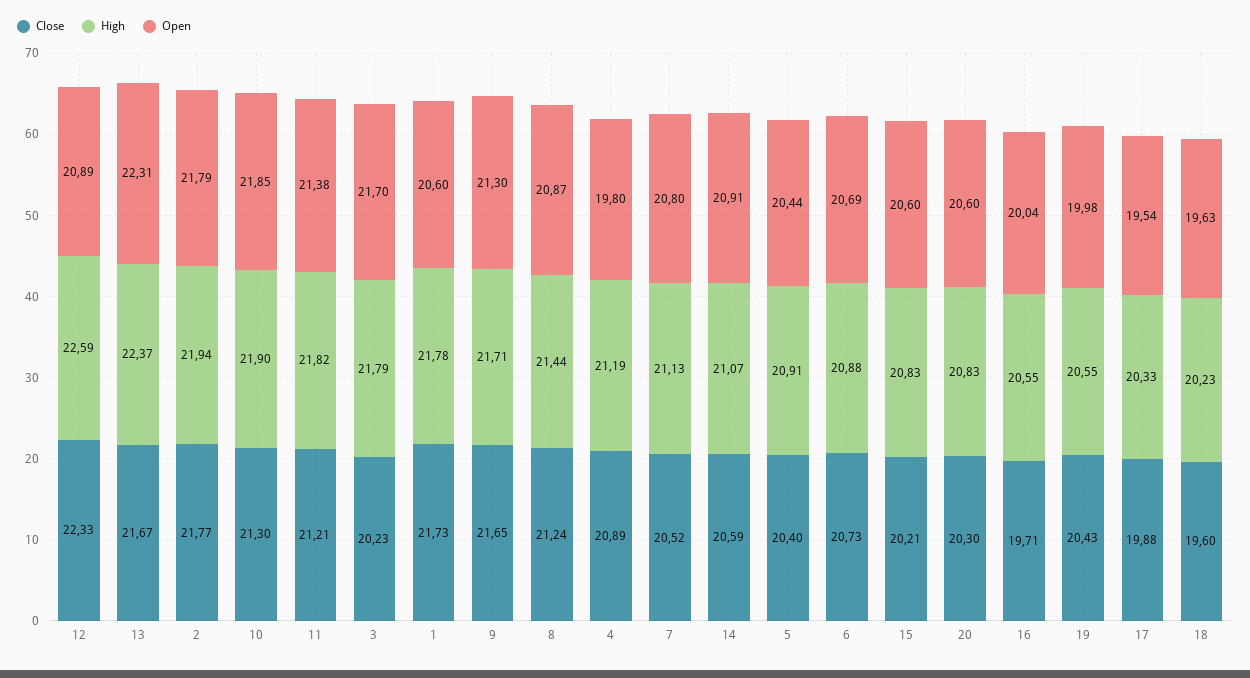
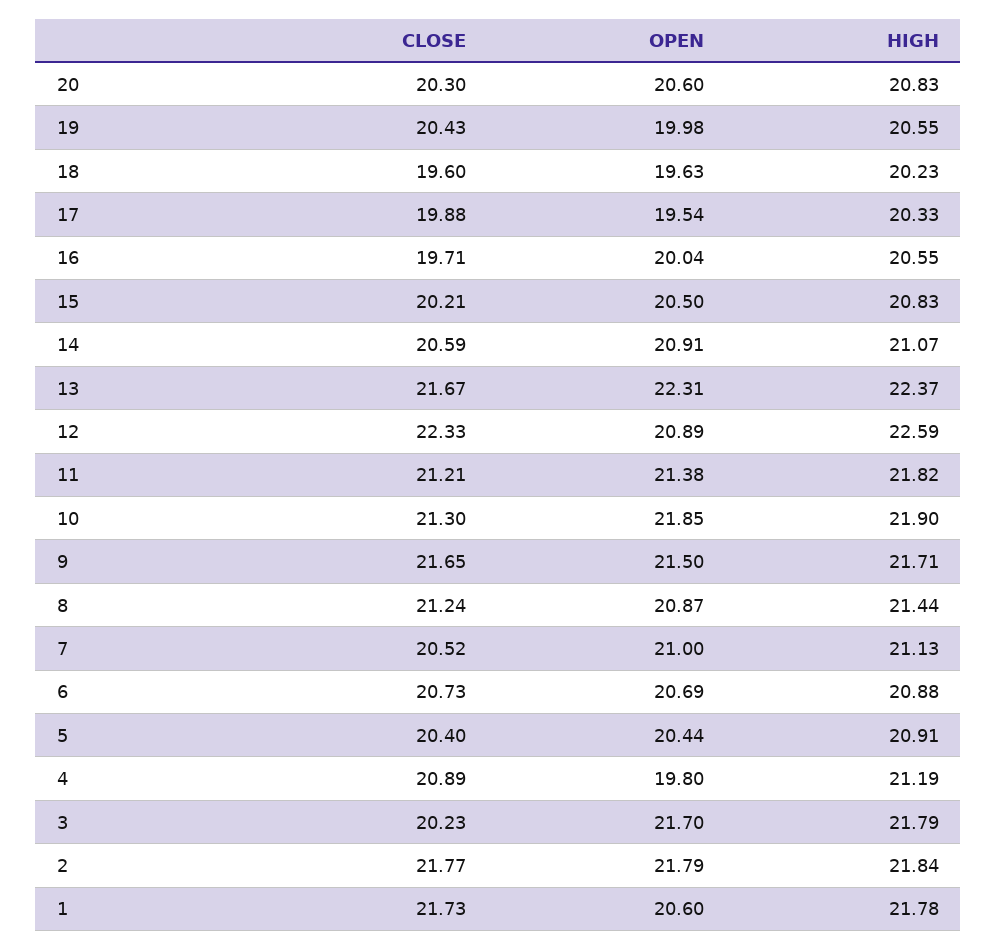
  {
    "Close": {
      "12": 22.33,
      "13": 21.67,
      "2": 21.77,
      "10": 21.3,
      "11": 21.21,
      "3": 20.23,
      "1": 21.73,
      "9": 21.65,
      "8": 21.24,
      "4": 20.89,
      "7": 20.52,
      "14": 20.59,
      "5": 20.4,
      "6": 20.73,
      "15": 20.21,
      "20": 20.3,
      "16": 19.71,
      "19": 20.43,
      "17": 19.88,
      "18": 19.6
    },
    "High": {
      "12": 22.59,
      "13": 22.37,
-     "2": 21.94,
+     "2": 21.84,
      "10": 21.9,
      "11": 21.82,
      "3": 21.79,
      "1": 21.78,
      "9": 21.71,
      "8": 21.44,
      "4": 21.19,
      "7": 21.13,
      "14": 21.07,
      "5": 20.91,
      "6": 20.88,
      "15": 20.83,
      "20": 20.83,
      "16": 20.55,
      "19": 20.55,
      "17": 20.33,
      "18": 20.23
    },
    "Open": {
      "12": 20.89,
      "13": 22.31,
      "2": 21.79,
      "10": 21.85,
      "11": 21.38,
      "3": 21.7,
      "1": 20.6,
-     "9": 21.3,
+     "9": 21.5,
      "8": 20.87,
      "4": 19.8,
-     "7": 20.8,
+     "7": 21,
      "14": 20.91,
      "5": 20.44,
      "6": 20.69,
-     "15": 20.6,
+     "15": 20.5,
      "20": 20.6,
      "16": 20.04,
      "19": 19.98,
      "17": 19.54,
      "18": 19.63
    }
  }

